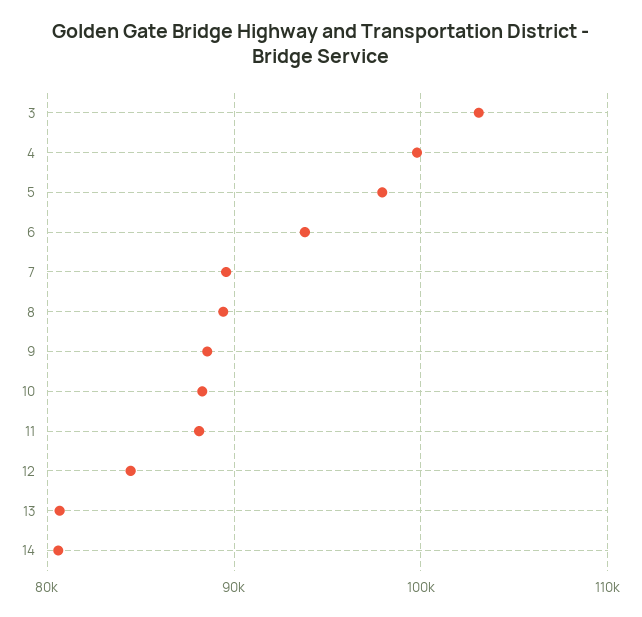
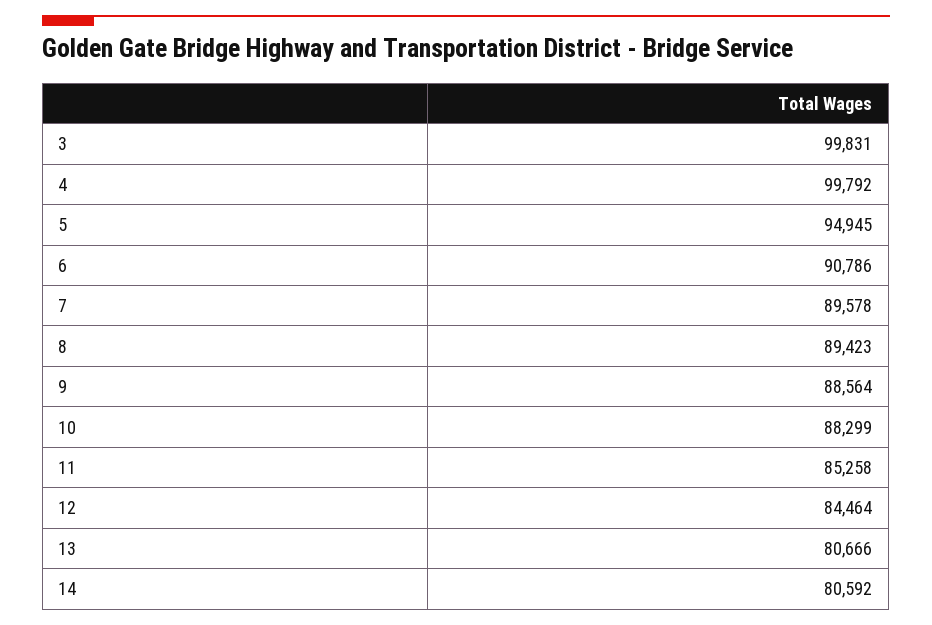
  {
-   "3": 103000,
+   "3": 99831,
    "4": 99792,
-   "5": 98000,
+   "5": 94945,
-   "6": 94000,
+   "6": 90786,
    "7": 89578,
    "8": 89423,
    "9": 88564,
    "10": 88299,
-   "11": 88000,
+   "11": 85258,
    "12": 84464,
    "13": 80666,
    "14": 80592
  }

